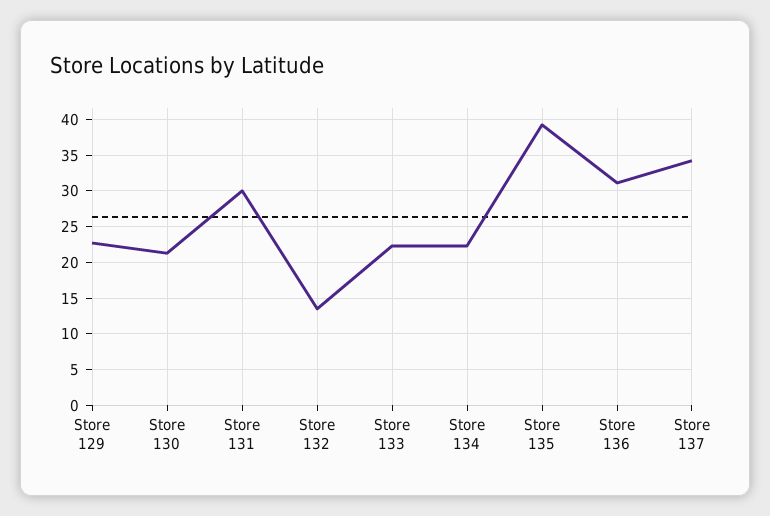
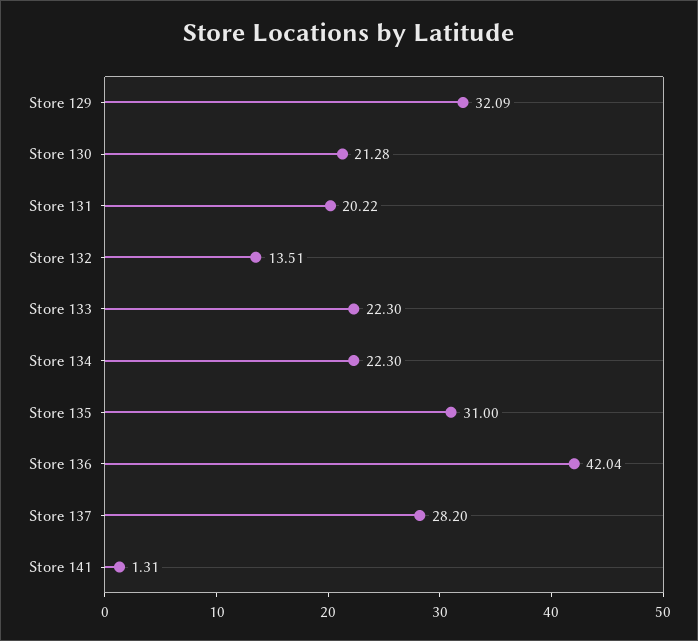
  {
-   "Store 129": 23,
+   "Store 129": 32.09,
    "Store 130": 21.28,
-   "Store 131": 30,
+   "Store 131": 20.22,
    "Store 132": 13.51,
    "Store 133": 22.3,
    "Store 134": 22.3,
-   "Store 135": 39,
+   "Store 135": 31,
-   "Store 136": 31,
+   "Store 136": 42.04,
-   "Store 137": 34
+   "Store 137": 28.2,
+   "Store 141": 1.31
  }

